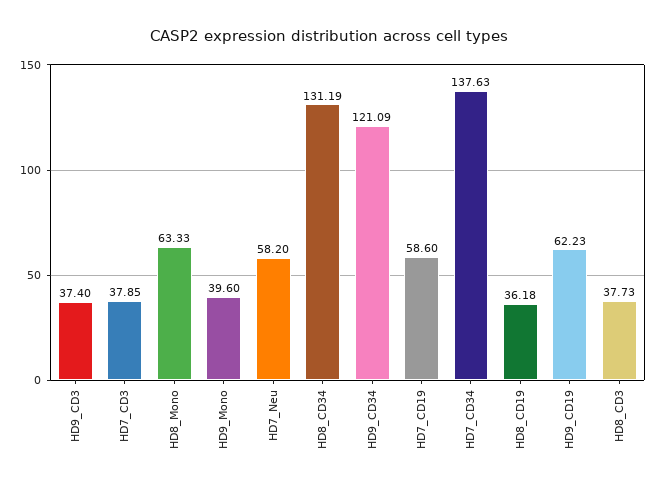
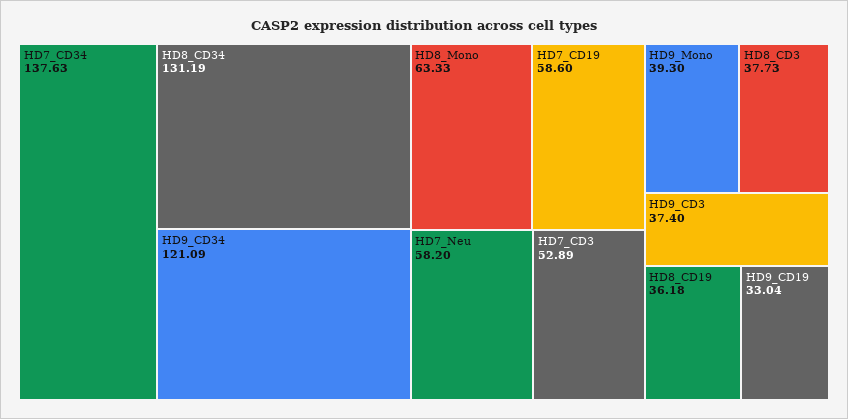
  {
    "HD9_CD3": 37.4,
-   "HD7_CD3": 37.85,
+   "HD7_CD3": 52.89,
    "HD8_Mono": 63.33,
-   "HD9_Mono": 39.6,
+   "HD9_Mono": 39.3,
    "HD7_Neu": 58.2,
    "HD8_CD34": 131.19,
    "HD9_CD34": 121.09,
    "HD7_CD19": 58.6,
    "HD7_CD34": 137.63,
    "HD8_CD19": 36.18,
-   "HD9_CD19": 62.23,
+   "HD9_CD19": 33.04,
    "HD8_CD3": 37.73
  }

